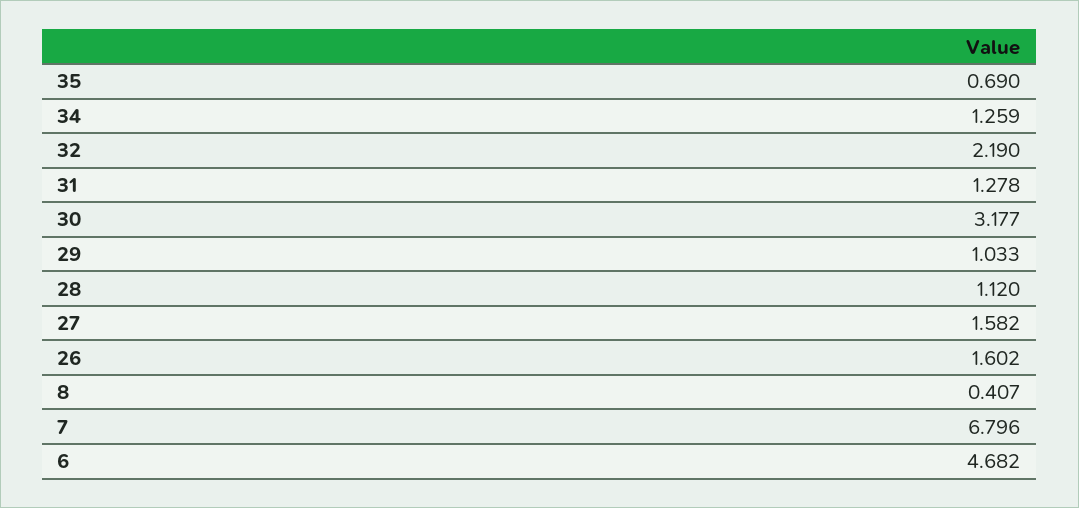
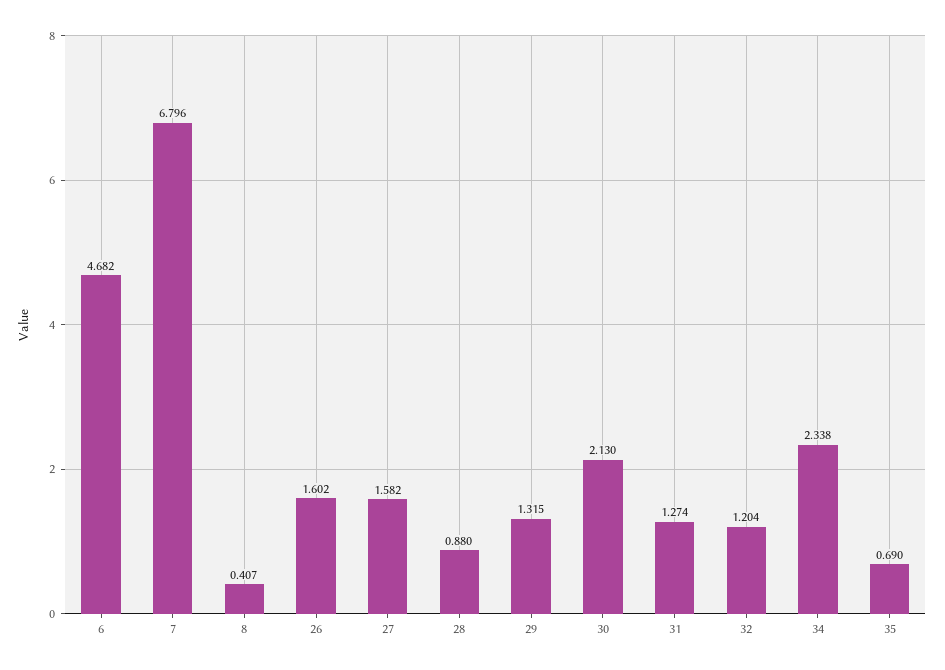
  {
    "35": 0.69,
-   "34": 1.259,
+   "34": 2.338,
-   "32": 2.19,
+   "32": 1.204,
-   "31": 1.278,
+   "31": 1.274,
-   "30": 3.177,
+   "30": 2.13,
-   "29": 1.033,
+   "29": 1.315,
-   "28": 1.12,
+   "28": 0.88,
    "27": 1.582,
    "26": 1.602,
    "8": 0.407,
    "7": 6.796,
    "6": 4.682
  }

